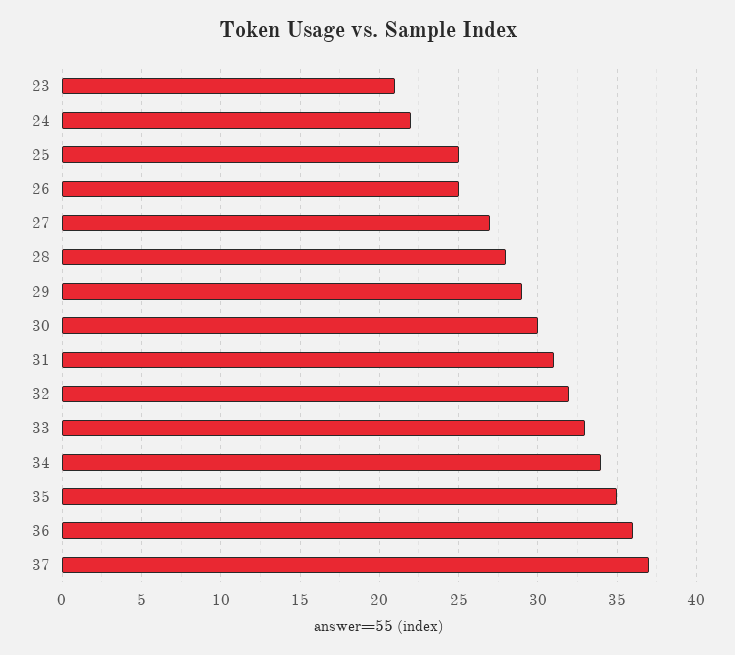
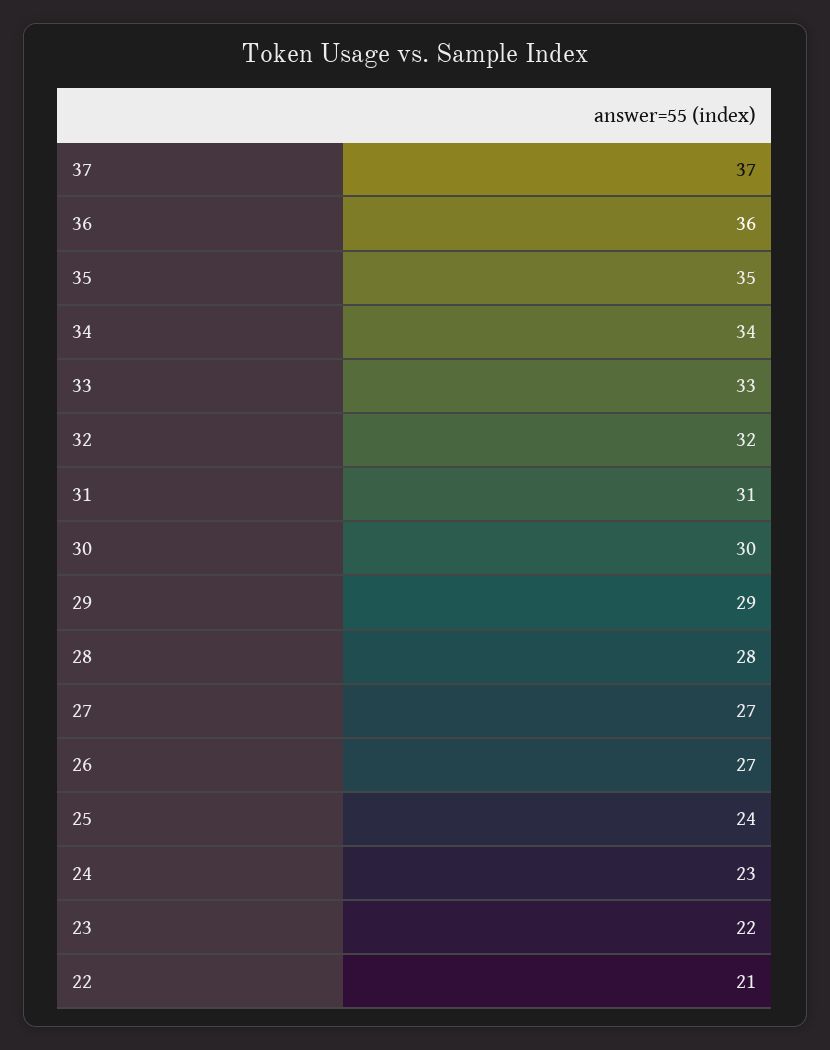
  {
-   "23": 21,
+   "23": 22,
-   "24": 22,
+   "24": 23,
-   "25": 25,
+   "25": 24,
-   "26": 25,
+   "26": 27,
    "27": 27,
    "28": 28,
    "29": 29,
    "30": 30,
    "31": 31,
    "32": 32,
    "33": 33,
    "34": 34,
    "35": 35,
    "36": 36,
-   "37": 37
+   "37": 37,
+   "22": 21
  }

